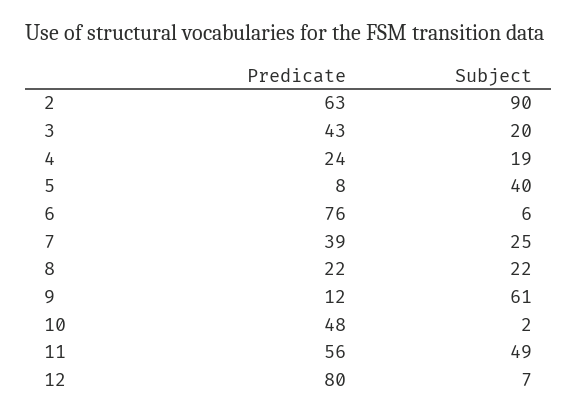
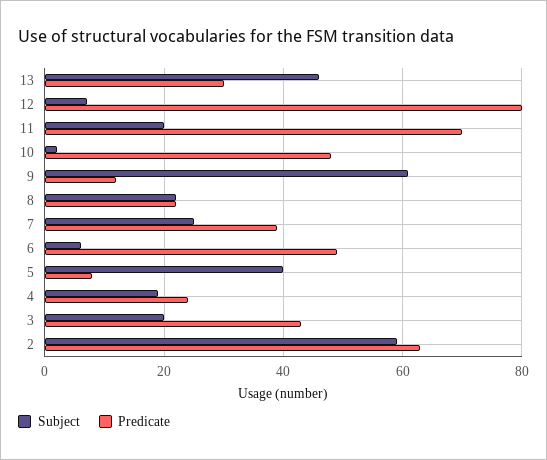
  {
    "Predicate": {
      "2": 63,
      "3": 43,
      "4": 24,
      "5": 8,
-     "6": 76,
+     "6": 50,
      "7": 39,
      "8": 22,
      "9": 12,
      "10": 48,
-     "11": 56,
+     "11": 70,
-     "12": 80
+     "12": 80,
+     "13": 30
    },
    "Subject": {
-     "2": 90,
+     "2": 60,
      "3": 20,
      "4": 19,
      "5": 40,
      "6": 6,
      "7": 25,
      "8": 22,
      "9": 61,
      "10": 2,
-     "11": 49,
+     "11": 20,
-     "12": 7
+     "12": 7,
+     "13": 45
    }
  }

